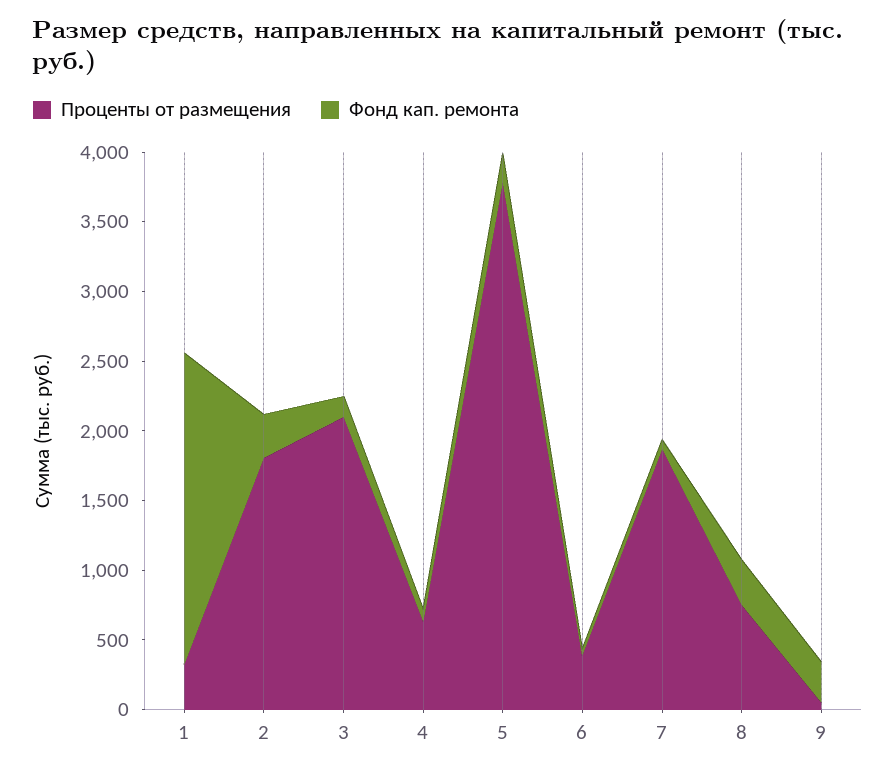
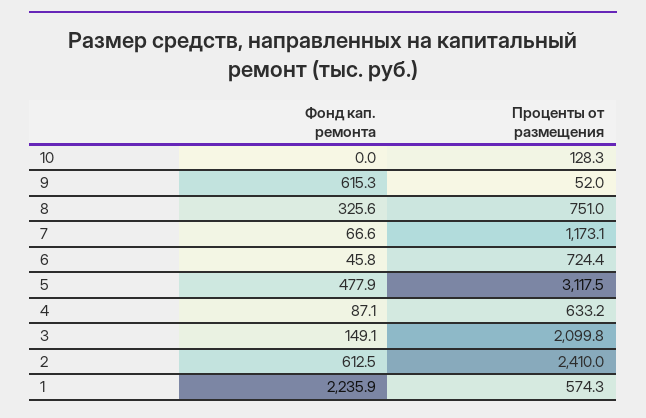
  {
    "Проценты от размещения": {
-     "1": 300,
+     "1": 574.3,
-     "2": 1800,
+     "2": 2410,
      "3": 2099.8,
      "4": 633.2,
-     "5": 3800,
+     "5": 3117.5,
-     "6": 400,
+     "6": 724.4,
-     "7": 1900,
+     "7": 1173.1,
      "8": 751,
-     "9": 52
+     "9": 52,
+     "10": 128.3
    },
    "Фонд кап. ремонта": {
      "1": 2235.9,
-     "2": 300,
+     "2": 612.5,
      "3": 149.1,
      "4": 87.1,
-     "5": 200,
+     "5": 477.9,
      "6": 45.8,
      "7": 66.6,
      "8": 325.6,
-     "9": 300
+     "9": 615.3,
+     "10": 0
    }
  }

